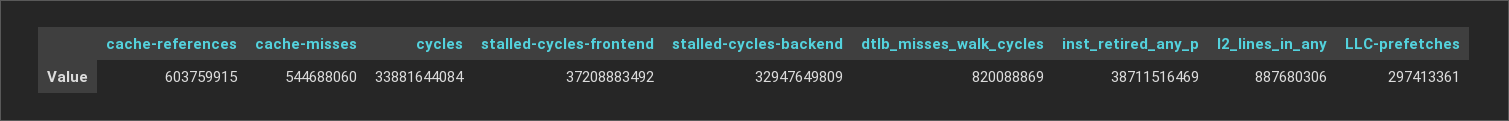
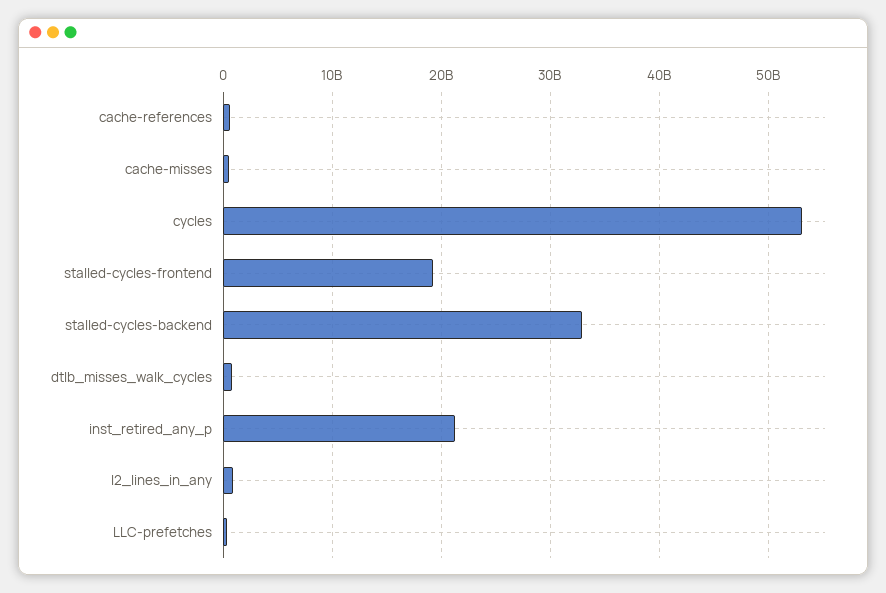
  {
    "cache-references": 603759915,
    "cache-misses": 544688060,
-   "cycles": 33881644084,
+   "cycles": 53000000000,
-   "stalled-cycles-frontend": 37208883492,
+   "stalled-cycles-frontend": 19000000000,
    "stalled-cycles-backend": 32947649809,
    "dtlb_misses_walk_cycles": 820088869,
-   "inst_retired_any_p": 38711516469,
+   "inst_retired_any_p": 21000000000,
    "l2_lines_in_any": 887680306,
    "LLC-prefetches": 297413361
  }

